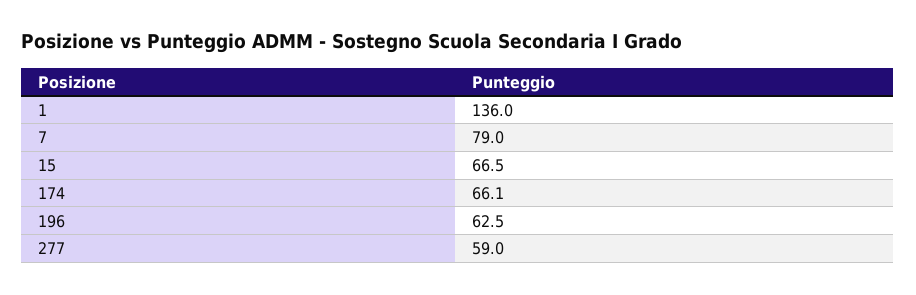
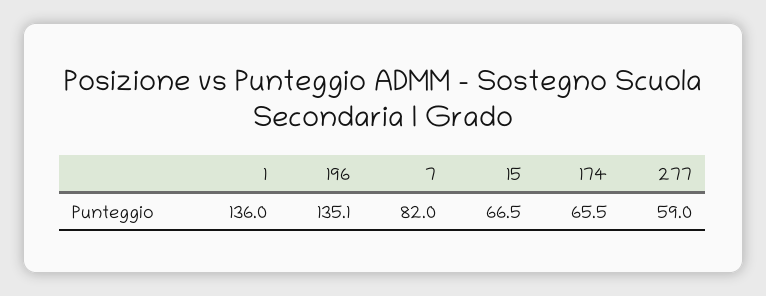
  {
    "1": 136,
-   "7": 79,
+   "7": 82,
    "15": 66.5,
-   "174": 66.1,
+   "174": 65.5,
-   "196": 62.5,
+   "196": 135.1,
    "277": 59
  }

